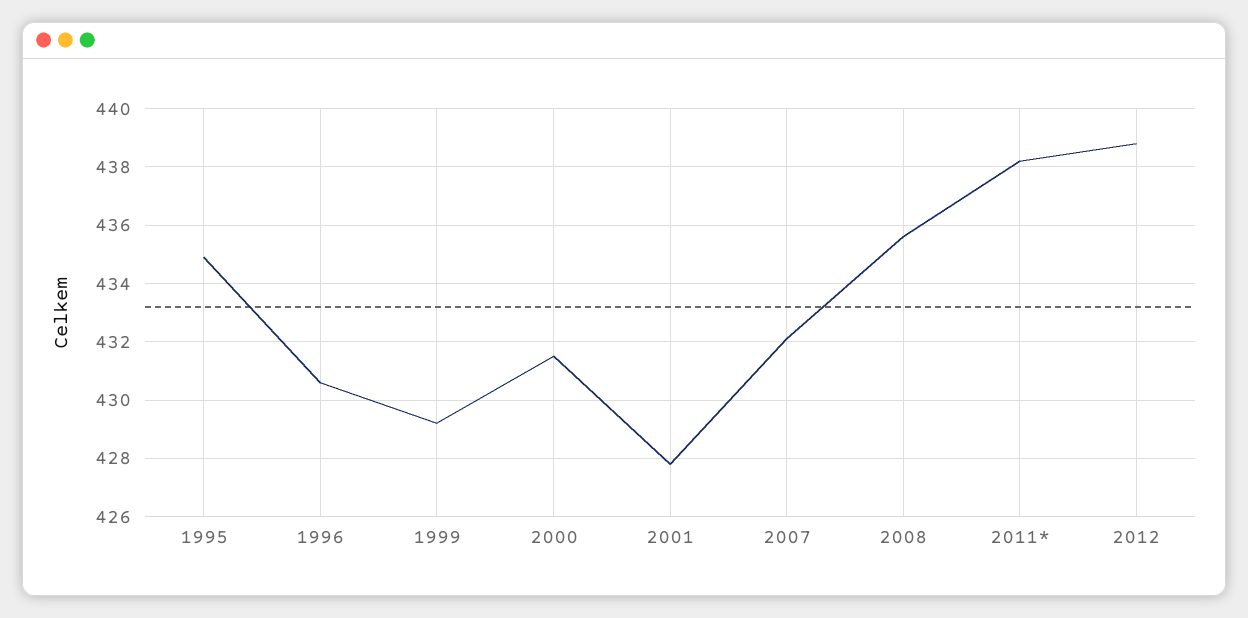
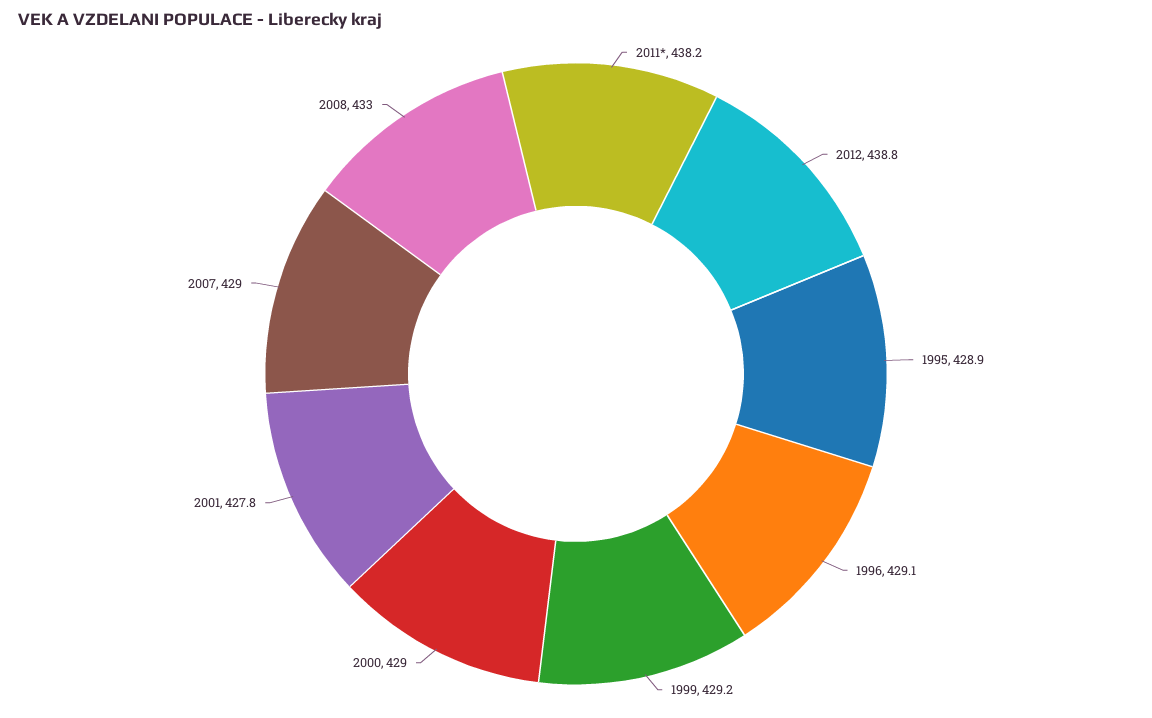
  {
-   "1995": 435,
+   "1995": 428.9,
-   "1996": 430.5,
+   "1996": 429.1,
    "1999": 429.2,
-   "2000": 431.5,
+   "2000": 429,
    "2001": 427.8,
-   "2007": 432,
+   "2007": 429,
-   "2008": 435.5,
+   "2008": 433,
    "2011*": 438.2,
    "2012": 438.8
  }

